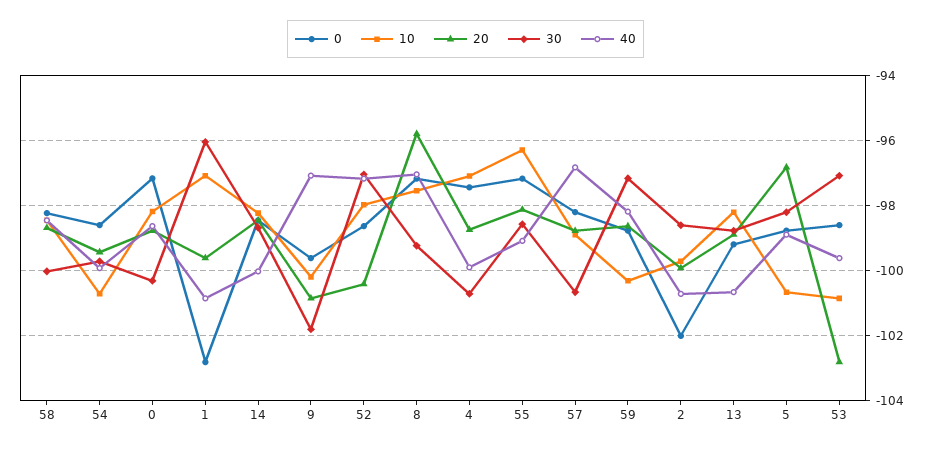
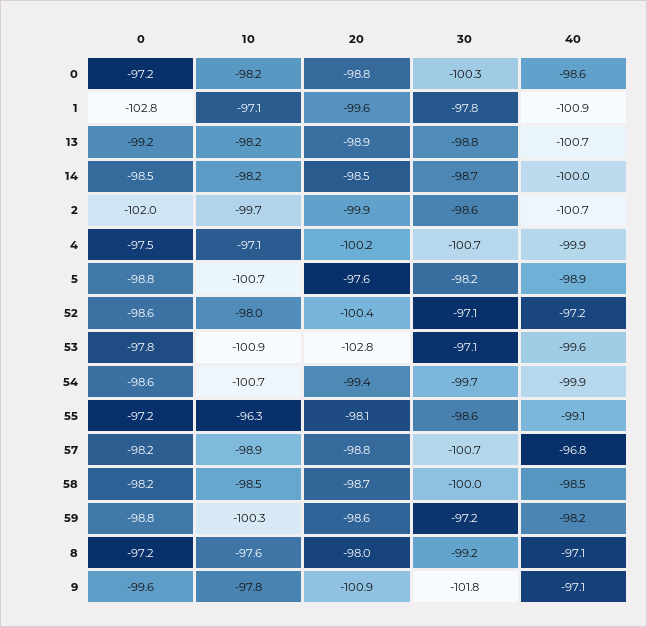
  {
    "0": {
      "58": -98.2,
      "54": -98.6,
      "0": -97.2,
      "1": -102.8,
      "14": -98.5,
      "9": -99.6,
      "52": -98.6,
      "8": -97.2,
      "4": -97.5,
      "55": -97.2,
      "57": -98.2,
      "59": -98.8,
      "2": -102,
      "13": -99.2,
      "5": -98.8,
-     "53": -98.6
+     "53": -97.8
    },
    "10": {
      "58": -98.5,
      "54": -100.7,
      "0": -98.2,
      "1": -97.1,
      "14": -98.2,
-     "9": -100.2,
+     "9": -97.8,
      "52": -98,
      "8": -97.6,
      "4": -97.1,
      "55": -96.3,
      "57": -98.9,
      "59": -100.3,
      "2": -99.7,
      "13": -98.2,
      "5": -100.7,
      "53": -100.9
    },
    "20": {
      "58": -98.7,
      "54": -99.4,
      "0": -98.8,
      "1": -99.6,
      "14": -98.5,
      "9": -100.9,
      "52": -100.4,
-     "8": -95.8,
+     "8": -98,
-     "4": -98.8,
+     "4": -100.2,
      "55": -98.1,
      "57": -98.8,
      "59": -98.6,
      "2": -99.9,
      "13": -98.9,
-     "5": -96.8,
+     "5": -97.6,
      "53": -102.8
    },
    "30": {
      "58": -100,
      "54": -99.7,
      "0": -100.3,
-     "1": -96,
+     "1": -97.8,
      "14": -98.7,
      "9": -101.8,
      "52": -97.1,
      "8": -99.2,
      "4": -100.7,
      "55": -98.6,
      "57": -100.7,
      "59": -97.2,
      "2": -98.6,
      "13": -98.8,
      "5": -98.2,
      "53": -97.1
    },
    "40": {
      "58": -98.5,
      "54": -99.9,
      "0": -98.6,
      "1": -100.9,
      "14": -100,
      "9": -97.1,
      "52": -97.2,
      "8": -97.1,
      "4": -99.9,
      "55": -99.1,
      "57": -96.8,
      "59": -98.2,
      "2": -100.7,
      "13": -100.7,
      "5": -98.9,
      "53": -99.6
    }
  }

